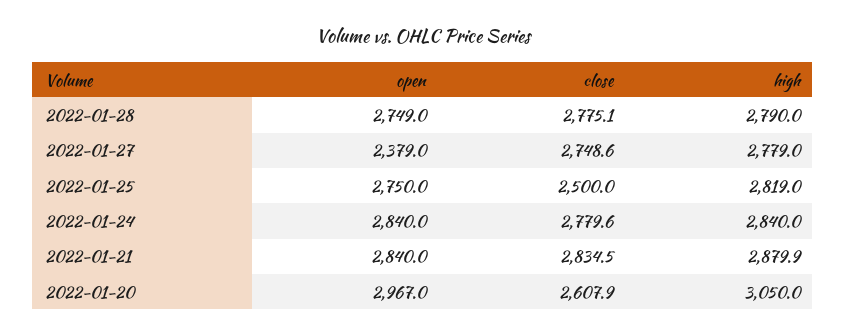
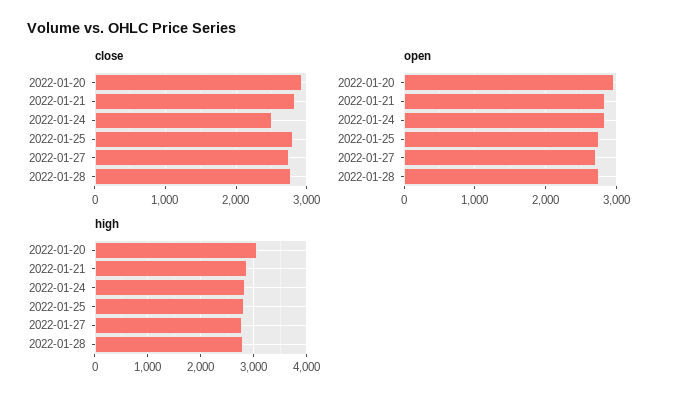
  {
    "open": {
      "2022-01-28": 2749,
-     "2022-01-27": 2379,
+     "2022-01-27": 2700,
      "2022-01-25": 2750,
      "2022-01-24": 2840,
      "2022-01-21": 2840,
      "2022-01-20": 2967
    },
    "close": {
      "2022-01-28": 2775.1,
      "2022-01-27": 2748.6,
-     "2022-01-25": 2500,
+     "2022-01-25": 2800,
-     "2022-01-24": 2779.6,
+     "2022-01-24": 2500,
      "2022-01-21": 2834.5,
-     "2022-01-20": 2607.9
+     "2022-01-20": 2900
    },
    "high": {
      "2022-01-28": 2790,
      "2022-01-27": 2779,
      "2022-01-25": 2819,
      "2022-01-24": 2840,
      "2022-01-21": 2879.9,
      "2022-01-20": 3050
    }
  }

